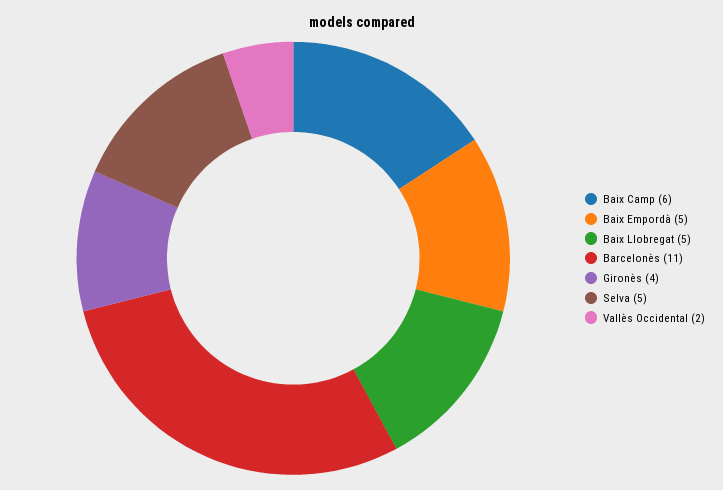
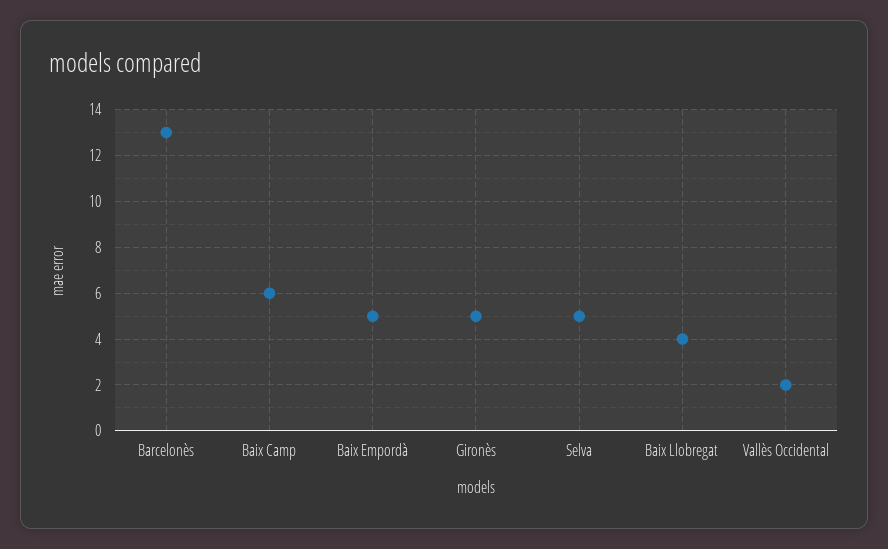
  {
    "Baix Camp": 6,
    "Baix Empordà": 5,
-   "Baix Llobregat": 5,
+   "Baix Llobregat": 4,
-   "Barcelonès": 11,
+   "Barcelonès": 13,
-   "Gironès": 4,
+   "Gironès": 5,
    "Selva": 5,
    "Vallès Occidental": 2
  }

